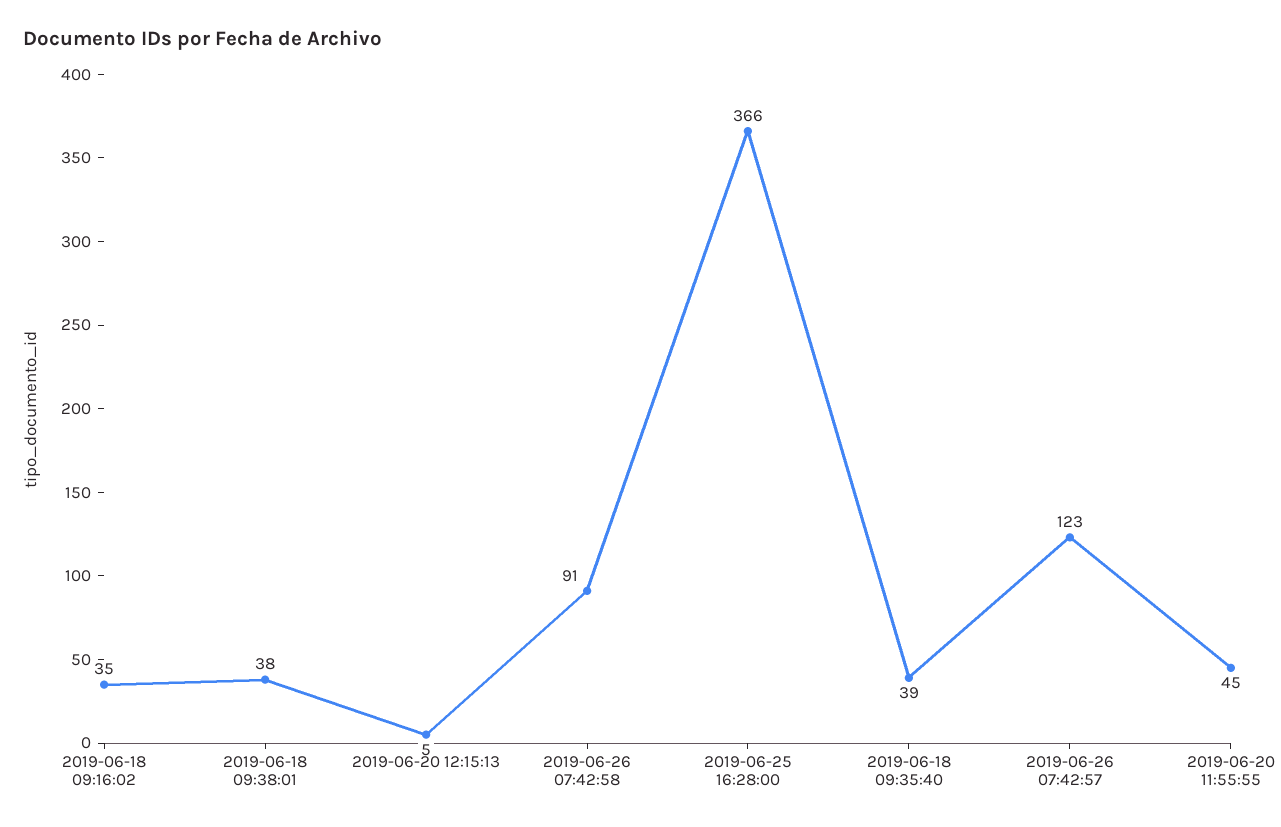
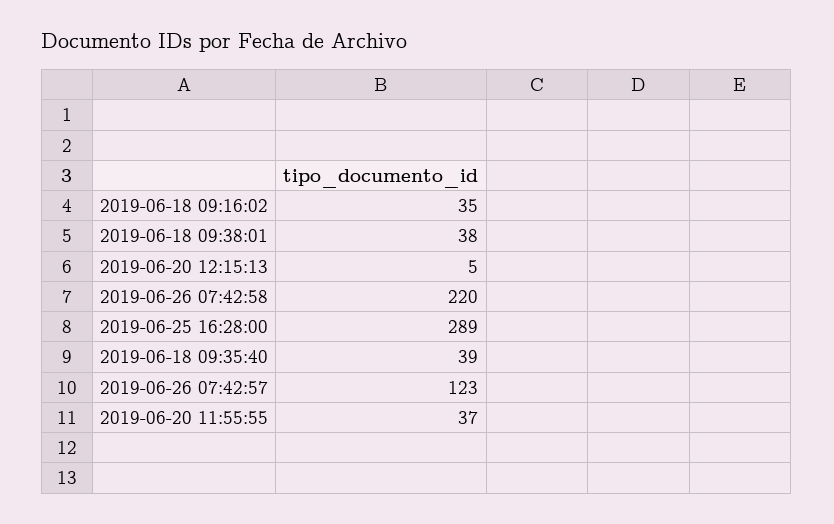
  {
    "2019-06-18 09:16:02": 35,
    "2019-06-18 09:38:01": 38,
    "2019-06-20 12:15:13": 5,
-   "2019-06-26 07:42:58": 91,
+   "2019-06-26 07:42:58": 220,
-   "2019-06-25 16:28:00": 366,
+   "2019-06-25 16:28:00": 289,
    "2019-06-18 09:35:40": 39,
    "2019-06-26 07:42:57": 123,
-   "2019-06-20 11:55:55": 45
+   "2019-06-20 11:55:55": 37
  }

